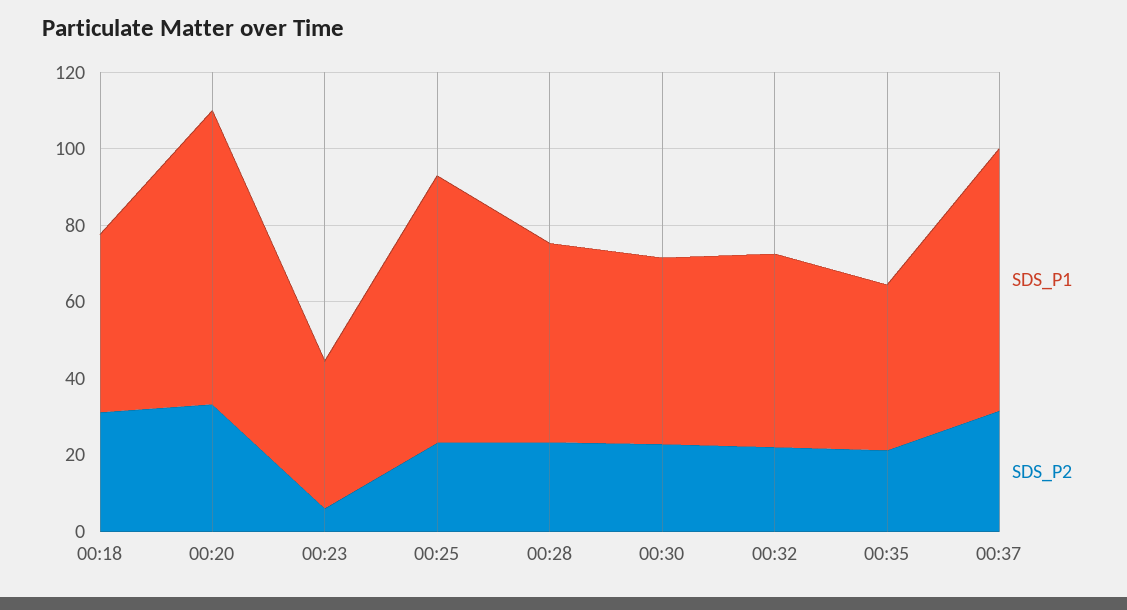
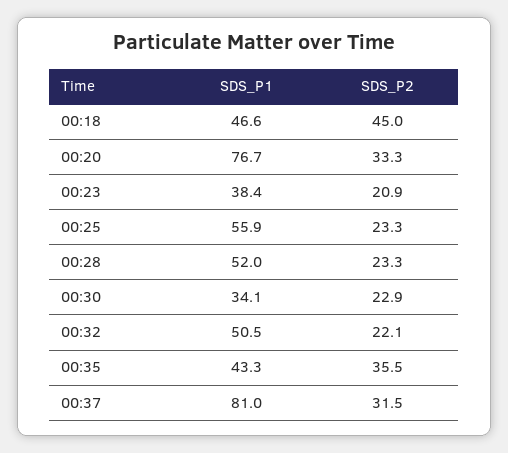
  {
    "SDS_P1": {
      "00:18": 46.6,
      "00:20": 76.7,
      "00:23": 38.4,
-     "00:25": 70,
+     "00:25": 55.9,
      "00:28": 52,
-     "00:30": 50,
+     "00:30": 34.1,
      "00:32": 50.5,
      "00:35": 43.3,
-     "00:37": 70
+     "00:37": 81
    },
    "SDS_P2": {
-     "00:18": 30,
+     "00:18": 45,
      "00:20": 33.3,
-     "00:23": 5,
+     "00:23": 20.9,
      "00:25": 23.3,
      "00:28": 23.3,
      "00:30": 22.9,
      "00:32": 22.1,
-     "00:35": 20,
+     "00:35": 35.5,
      "00:37": 31.5
    }
  }

